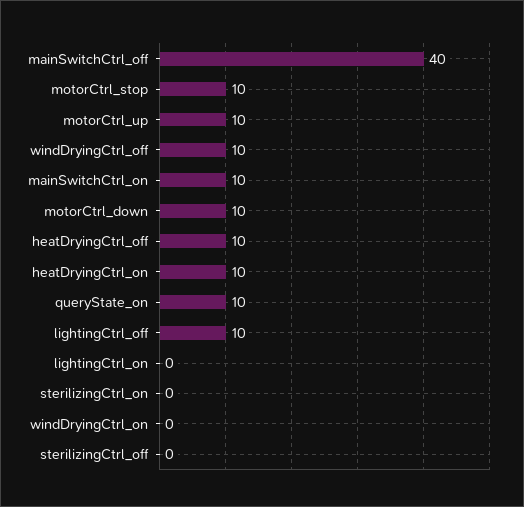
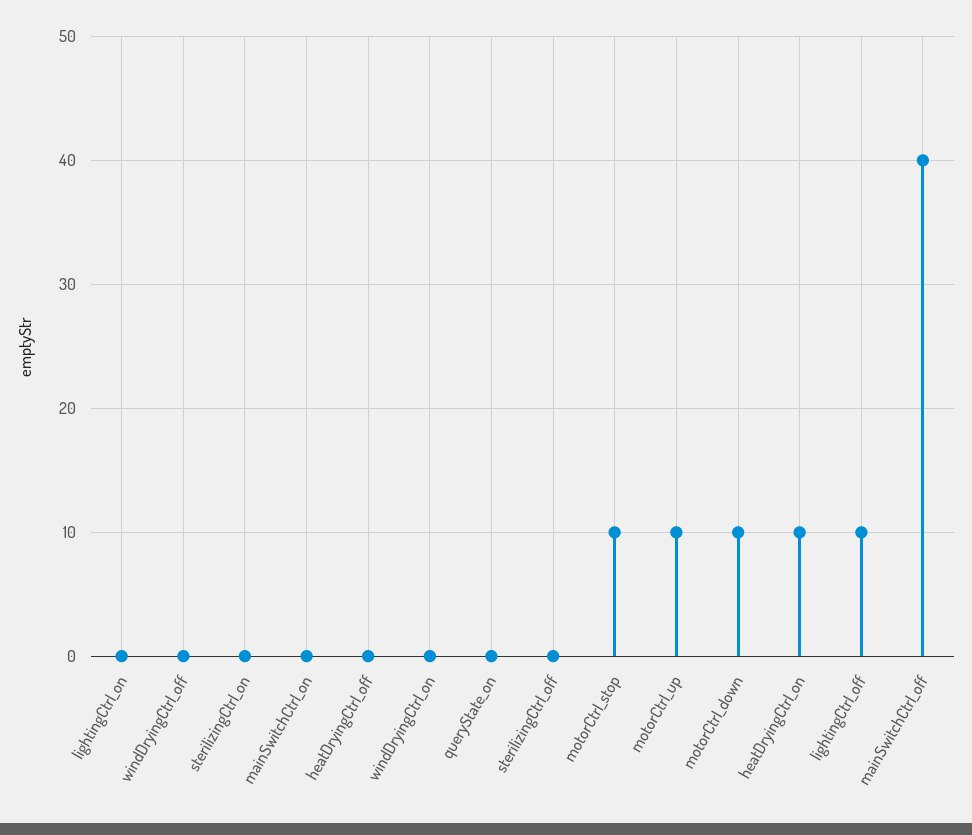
  {
    "mainSwitchCtrl_off": 40,
    "motorCtrl_stop": 10,
    "motorCtrl_up": 10,
-   "windDryingCtrl_off": 10,
+   "windDryingCtrl_off": 0,
-   "mainSwitchCtrl_on": 10,
+   "mainSwitchCtrl_on": 0,
    "motorCtrl_down": 10,
-   "heatDryingCtrl_off": 10,
+   "heatDryingCtrl_off": 0,
    "heatDryingCtrl_on": 10,
-   "queryState_on": 10,
+   "queryState_on": 0,
    "lightingCtrl_off": 10,
    "lightingCtrl_on": 0,
    "sterilizingCtrl_on": 0,
    "windDryingCtrl_on": 0,
    "sterilizingCtrl_off": 0
  }

